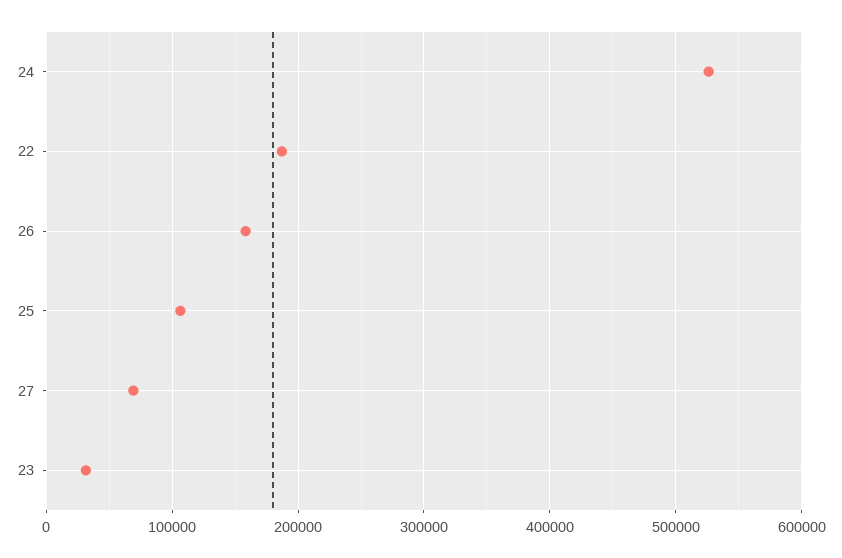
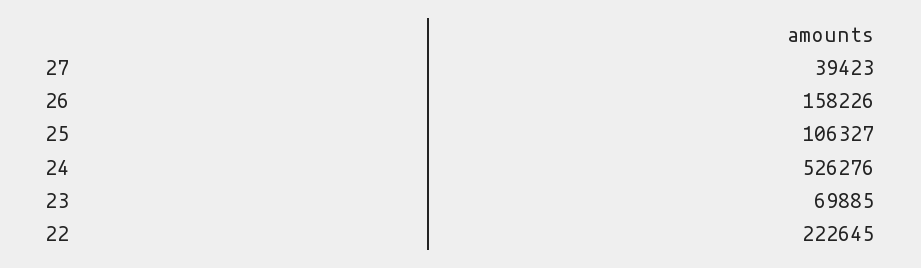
  {
    "24": 526276,
-   "22": 190000,
+   "22": 222645,
    "26": 158226,
    "25": 106327,
-   "27": 70000,
+   "27": 39423,
-   "23": 30000
+   "23": 69885
  }

